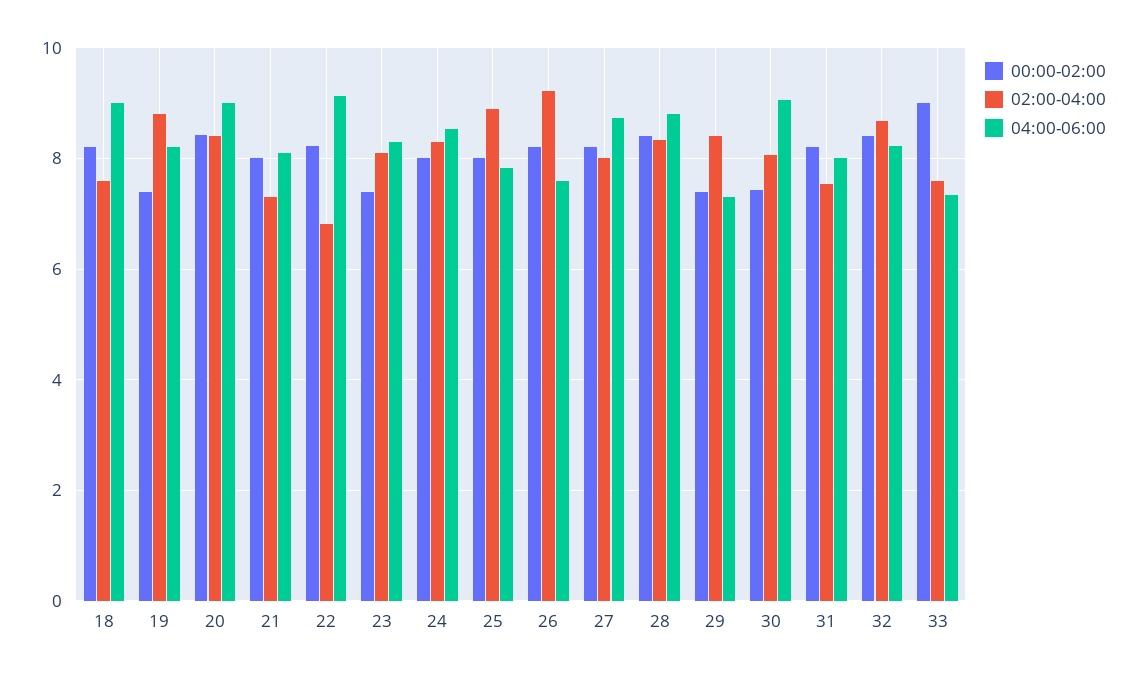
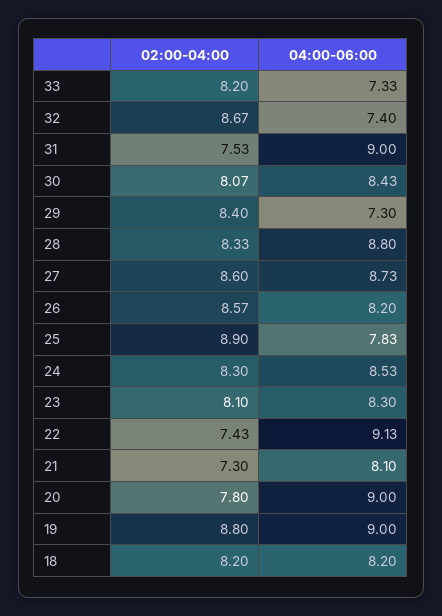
  {
-   "00:00-02:00": {
-     "18": 8.2,
-     "19": 7.4,
-     "20": 8.4,
-     "21": 8,
-     "22": 8.2,
-     "23": 7.4,
-     "24": 8,
-     "25": 8,
-     "26": 8.2,
-     "27": 8.2,
-     "28": 8.4,
-     "29": 7.4,
-     "30": 7.4,
-     "31": 8.2,
-     "32": 8.4,
-     "33": 9
-   },
    "02:00-04:00": {
-     "18": 7.6,
+     "18": 8.2,
      "19": 8.8,
-     "20": 8.4,
+     "20": 7.8,
      "21": 7.3,
-     "22": 6.8,
+     "22": 7.43,
      "23": 8.1,
      "24": 8.3,
      "25": 8.9,
-     "26": 9.2,
+     "26": 8.57,
-     "27": 8,
+     "27": 8.6,
      "28": 8.33,
      "29": 8.4,
      "30": 8.07,
      "31": 7.53,
      "32": 8.67,
-     "33": 7.6
+     "33": 8.2
    },
    "04:00-06:00": {
-     "18": 9,
+     "18": 8.2,
-     "19": 8.2,
+     "19": 9,
      "20": 9,
      "21": 8.1,
      "22": 9.13,
      "23": 8.3,
      "24": 8.53,
      "25": 7.83,
-     "26": 7.6,
+     "26": 8.2,
      "27": 8.73,
      "28": 8.8,
      "29": 7.3,
-     "30": 9,
+     "30": 8.43,
-     "31": 8,
+     "31": 9,
-     "32": 8.2,
+     "32": 7.4,
      "33": 7.33
    }
  }

